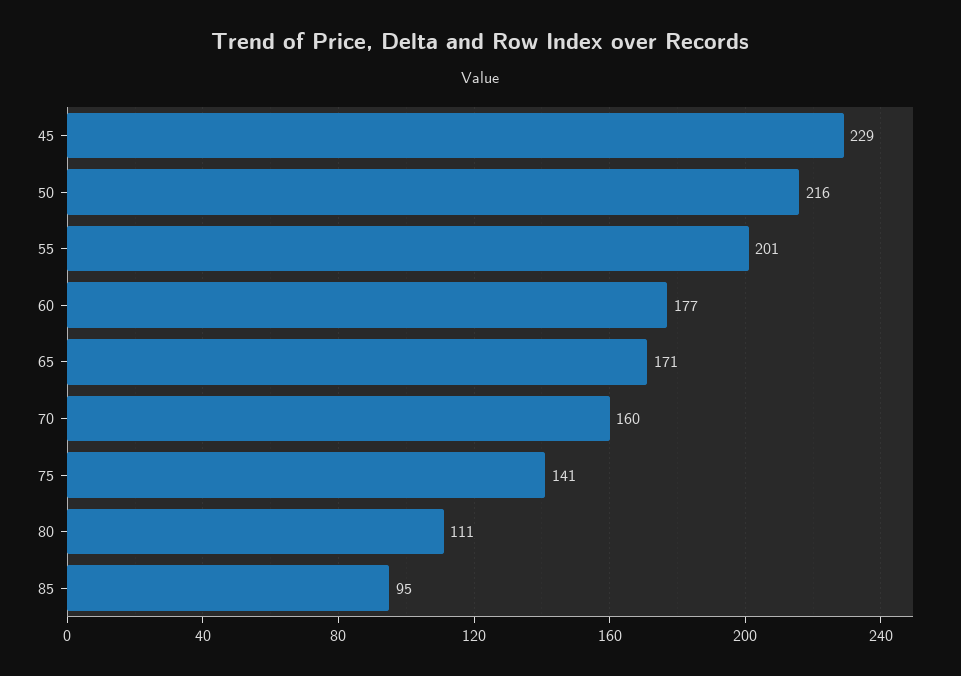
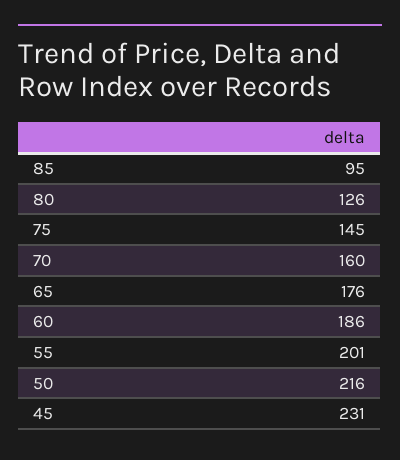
  {
-   "45": 229,
+   "45": 231,
    "50": 216,
    "55": 201,
-   "60": 177,
+   "60": 186,
-   "65": 171,
+   "65": 176,
    "70": 160,
-   "75": 141,
+   "75": 145,
-   "80": 111,
+   "80": 126,
    "85": 95
  }

